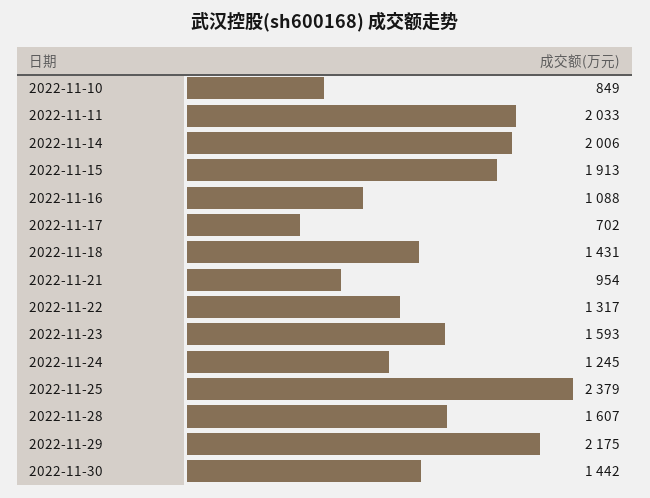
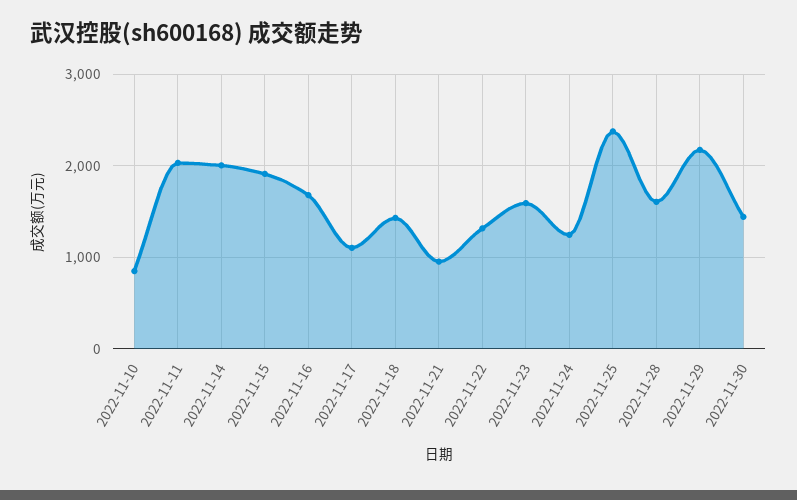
  {
    "2022-11-10": 849,
    "2022-11-11": 2033,
    "2022-11-14": 2006,
    "2022-11-15": 1913,
-   "2022-11-16": 1088,
+   "2022-11-16": 1700,
-   "2022-11-17": 702,
+   "2022-11-17": 1100,
    "2022-11-18": 1431,
    "2022-11-21": 954,
    "2022-11-22": 1317,
    "2022-11-23": 1593,
    "2022-11-24": 1245,
    "2022-11-25": 2379,
    "2022-11-28": 1607,
    "2022-11-29": 2175,
    "2022-11-30": 1442
  }

